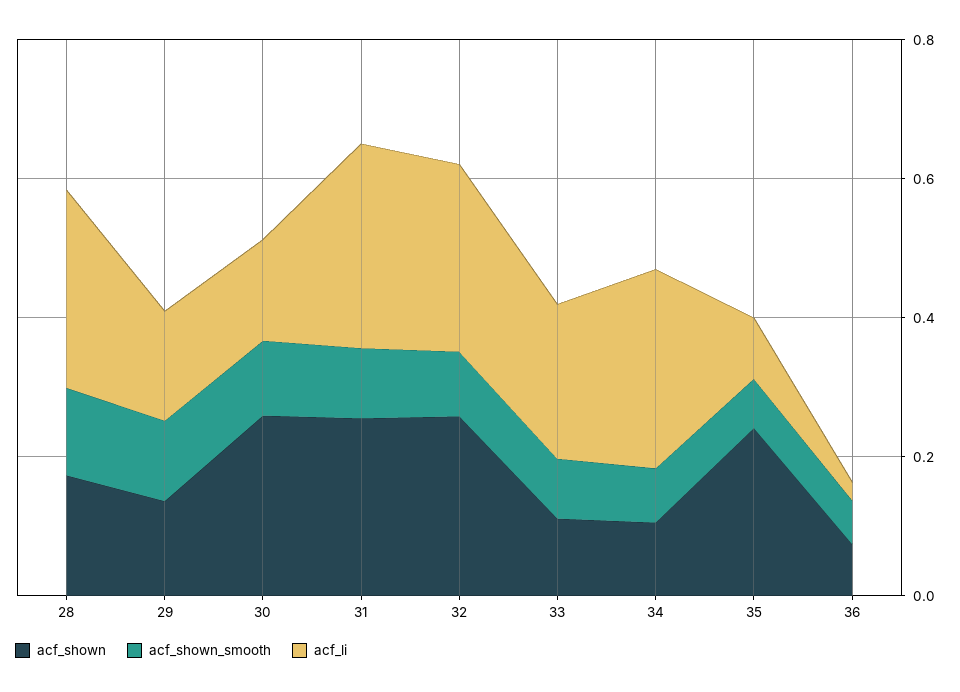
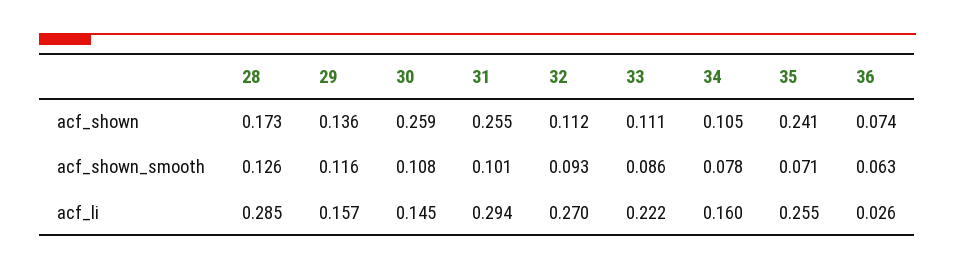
  {
    "acf_shown": {
      "28": 0.173,
      "29": 0.136,
      "30": 0.259,
      "31": 0.255,
-     "32": 0.25,
+     "32": 0.112,
      "33": 0.111,
      "34": 0.105,
      "35": 0.241,
      "36": 0.074
    },
    "acf_shown_smooth": {
      "28": 0.126,
      "29": 0.116,
      "30": 0.108,
      "31": 0.101,
      "32": 0.093,
      "33": 0.086,
      "34": 0.078,
      "35": 0.071,
      "36": 0.063
    },
    "acf_li": {
      "28": 0.285,
      "29": 0.157,
      "30": 0.145,
      "31": 0.294,
      "32": 0.27,
      "33": 0.222,
-     "34": 0.3,
+     "34": 0.16,
-     "35": 0.1,
+     "35": 0.255,
      "36": 0.026
    }
  }

